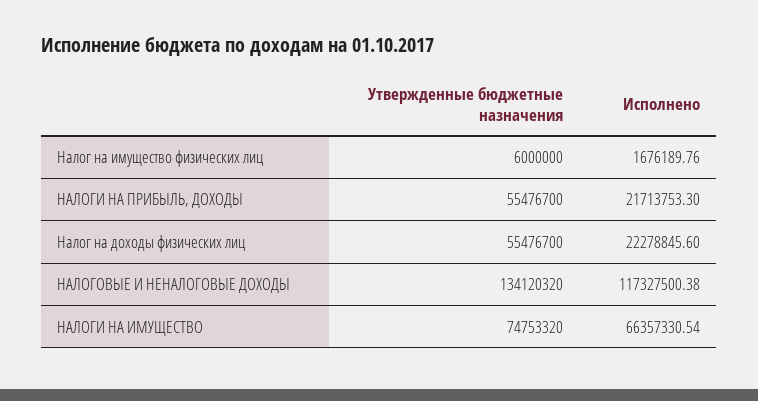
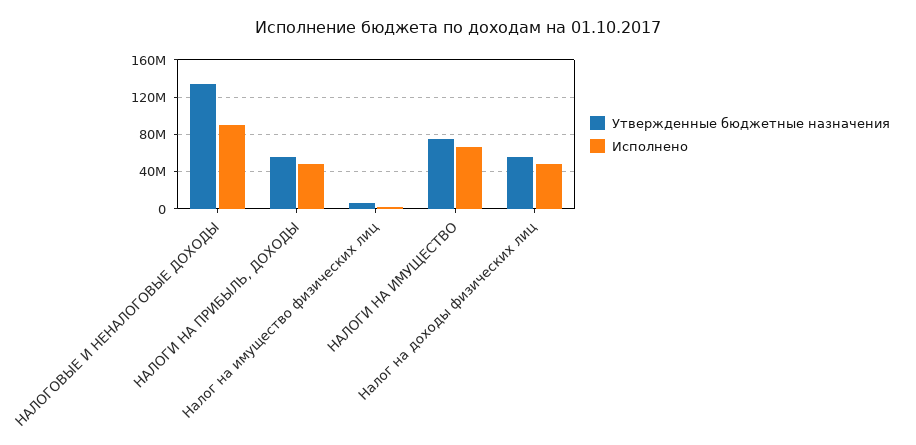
  {
    "Утвержденные бюджетные назначения": {
      "Налог на имущество физических лиц": 6000000,
      "НАЛОГИ НА ПРИБЫЛЬ, ДОХОДЫ": 55476700,
      "Налог на доходы физических лиц": 55476700,
      "НАЛОГОВЫЕ И НЕНАЛОГОВЫЕ ДОХОДЫ": 134120320,
      "НАЛОГИ НА ИМУЩЕСТВО": 74753320
    },
    "Исполнено": {
      "Налог на имущество физических лиц": 1676189.76,
-     "НАЛОГИ НА ПРИБЫЛЬ, ДОХОДЫ": 21713753.3,
+     "НАЛОГИ НА ПРИБЫЛЬ, ДОХОДЫ": 50000000,
-     "Налог на доходы физических лиц": 22278845.6,
+     "Налог на доходы физических лиц": 50000000,
-     "НАЛОГОВЫЕ И НЕНАЛОГОВЫЕ ДОХОДЫ": 117327500.38,
+     "НАЛОГОВЫЕ И НЕНАЛОГОВЫЕ ДОХОДЫ": 90000000,
      "НАЛОГИ НА ИМУЩЕСТВО": 66357330.54
    }
  }

